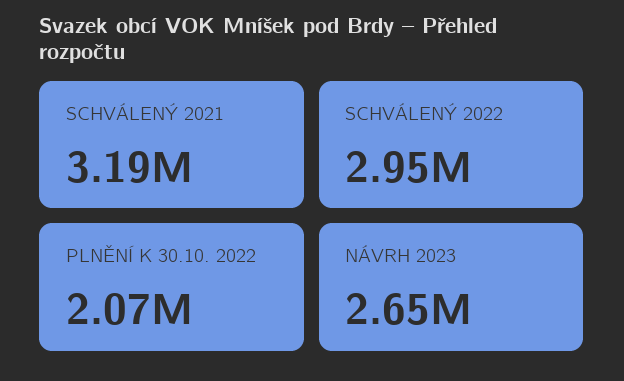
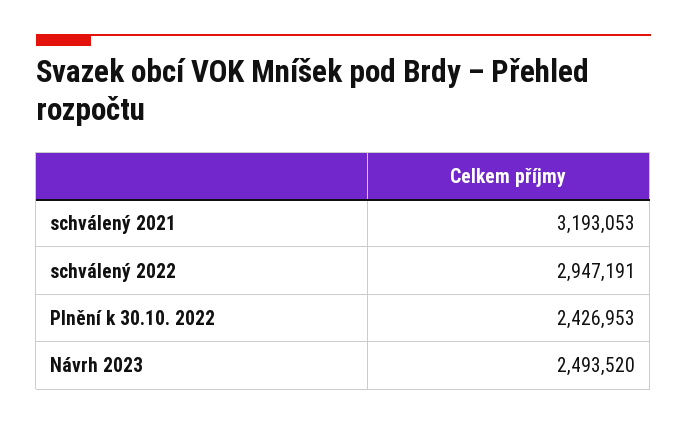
  {
    "SCHVÁLENÝ 2021": 3193053,
    "SCHVÁLENÝ 2022": 2947191,
-   "PLNĚNÍ K 30.10. 2022": 2070000,
+   "PLNĚNÍ K 30.10. 2022": 2426953,
-   "NÁVRH 2023": 2650000
+   "NÁVRH 2023": 2493520
  }

